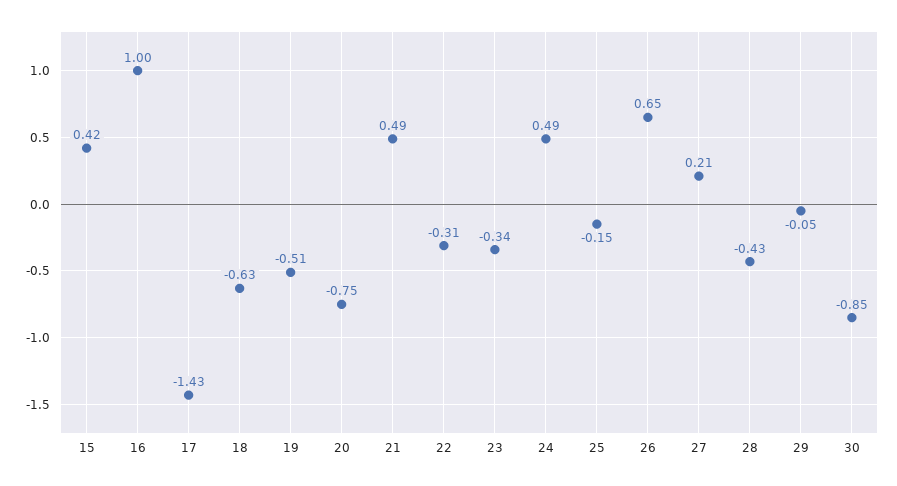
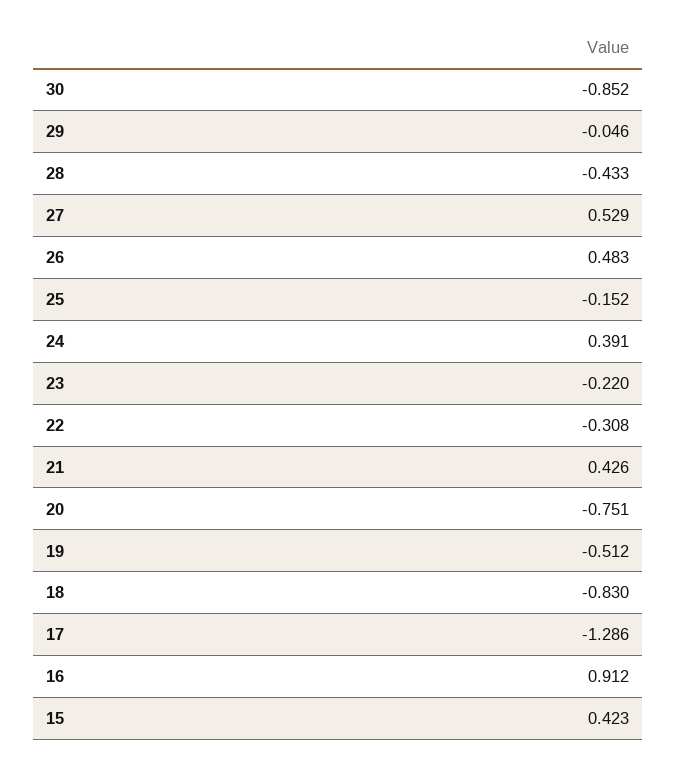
  {
    "15": 0.423,
-   "16": 1,
+   "16": 0.912,
-   "17": -1.43,
+   "17": -1.286,
-   "18": -0.63,
+   "18": -0.83,
    "19": -0.512,
    "20": -0.751,
-   "21": 0.49,
+   "21": 0.426,
    "22": -0.308,
-   "23": -0.34,
+   "23": -0.22,
-   "24": 0.49,
+   "24": 0.391,
    "25": -0.152,
-   "26": 0.65,
+   "26": 0.483,
-   "27": 0.21,
+   "27": 0.529,
    "28": -0.433,
    "29": -0.046,
    "30": -0.852
  }

